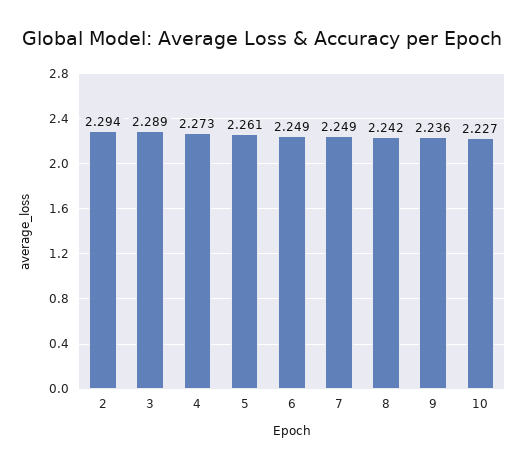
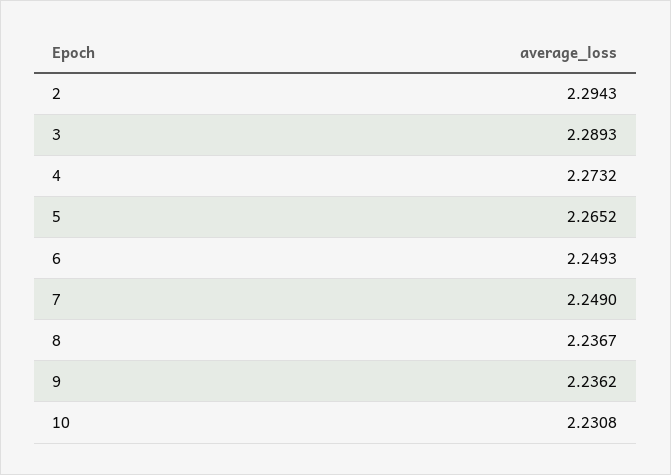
  {
    "2": 2.2943,
    "3": 2.2893,
    "4": 2.2732,
-   "5": 2.261,
+   "5": 2.2652,
    "6": 2.2493,
    "7": 2.249,
-   "8": 2.242,
+   "8": 2.2367,
    "9": 2.2362,
-   "10": 2.227
+   "10": 2.2308
  }

